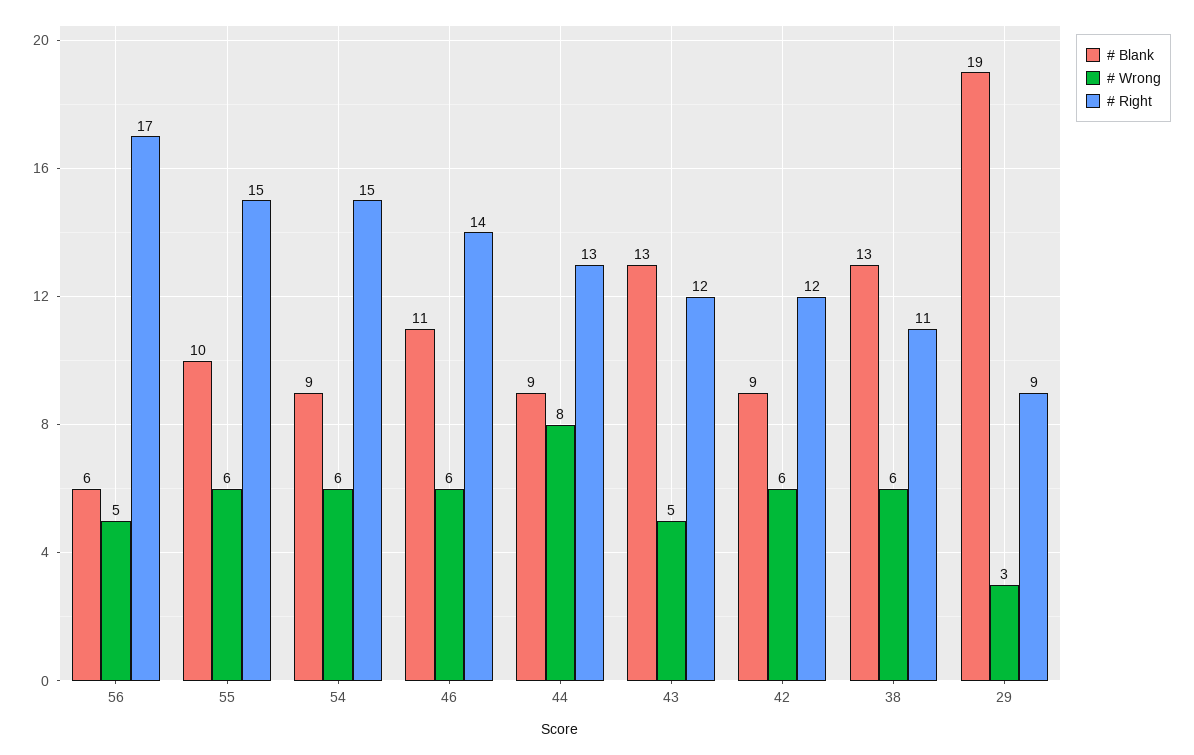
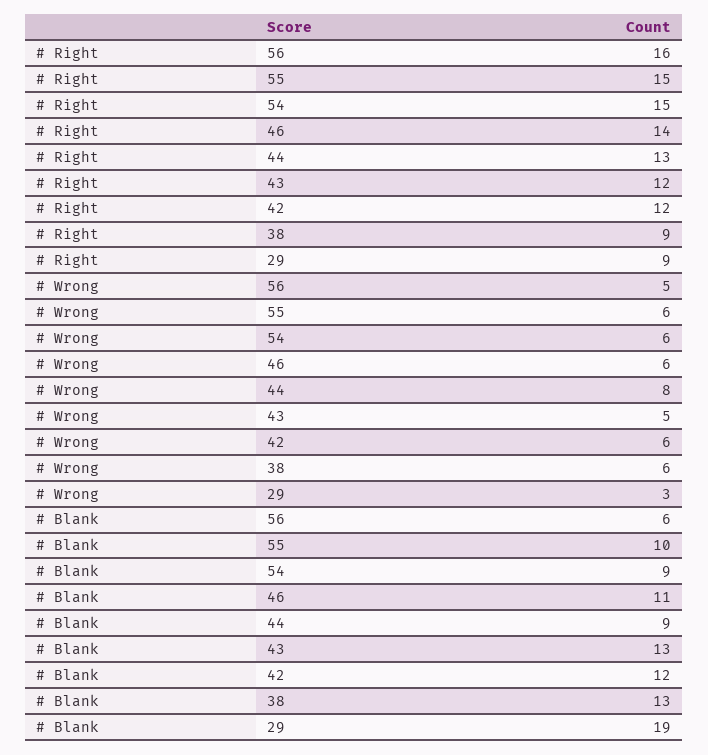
  {
    "# Blank": {
      "56": 6,
      "55": 10,
      "54": 9,
      "46": 11,
      "44": 9,
      "43": 13,
-     "42": 9,
+     "42": 12,
      "38": 13,
      "29": 19
    },
    "# Wrong": {
      "56": 5,
      "55": 6,
      "54": 6,
      "46": 6,
      "44": 8,
      "43": 5,
      "42": 6,
      "38": 6,
      "29": 3
    },
    "# Right": {
-     "56": 17,
+     "56": 16,
      "55": 15,
      "54": 15,
      "46": 14,
      "44": 13,
      "43": 12,
      "42": 12,
-     "38": 11,
+     "38": 9,
      "29": 9
    }
  }

